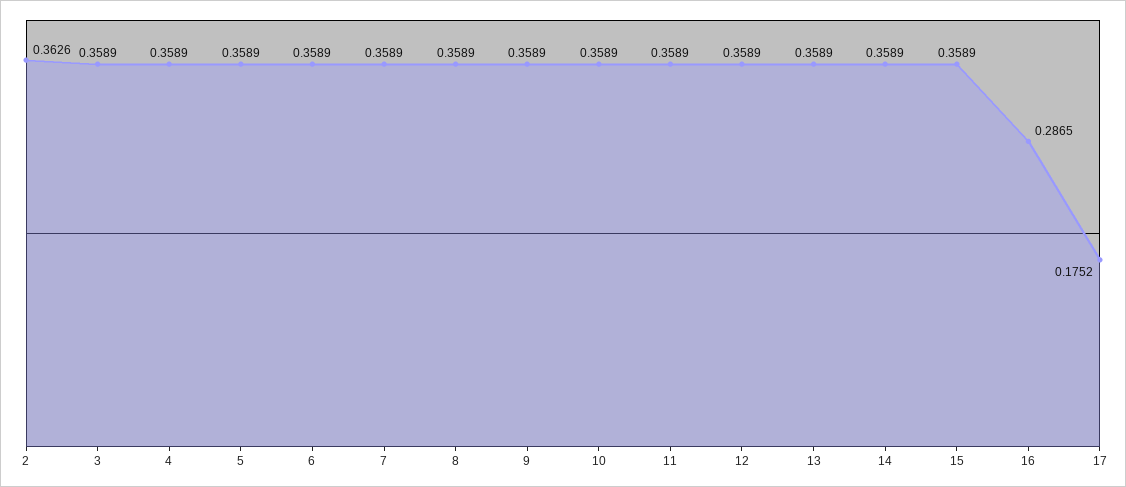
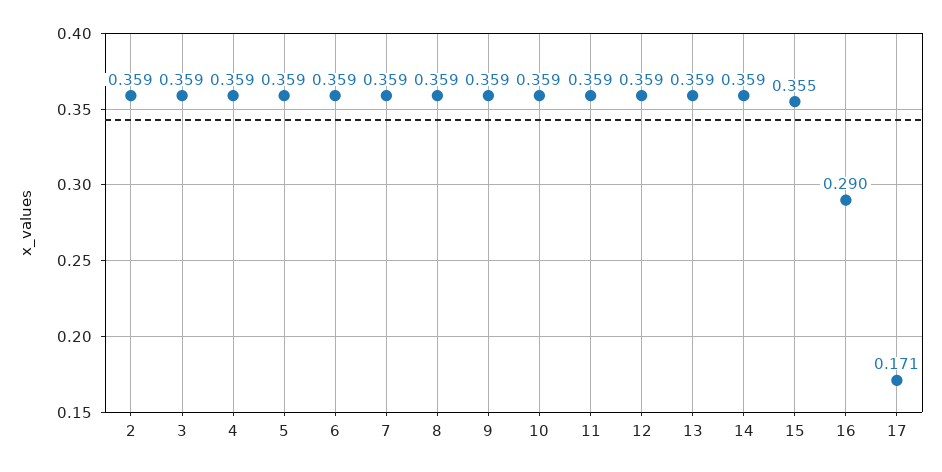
  {
-   "2": 0.3626,
+   "2": 0.359,
    "3": 0.3589,
    "4": 0.3589,
    "5": 0.3589,
    "6": 0.3589,
    "7": 0.3589,
    "8": 0.3589,
    "9": 0.3589,
    "10": 0.3589,
    "11": 0.3589,
    "12": 0.3589,
    "13": 0.3589,
    "14": 0.3589,
-   "15": 0.3589,
+   "15": 0.355,
-   "16": 0.2865,
+   "16": 0.29,
-   "17": 0.1752
+   "17": 0.171
  }

